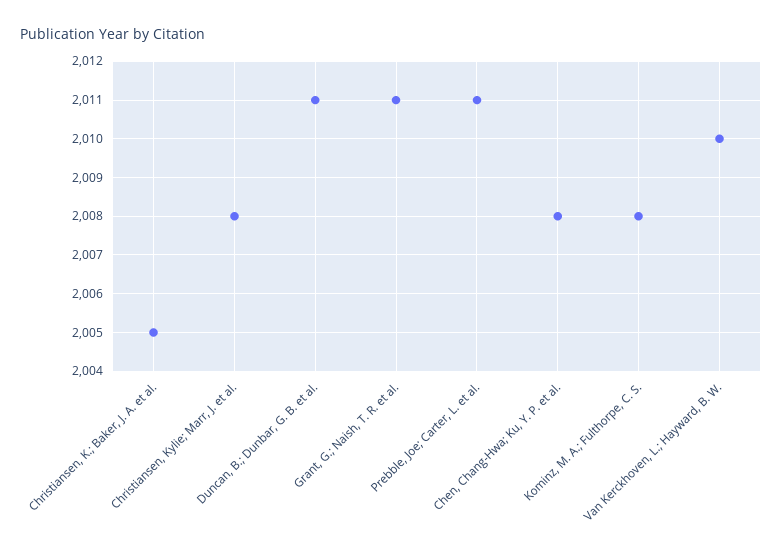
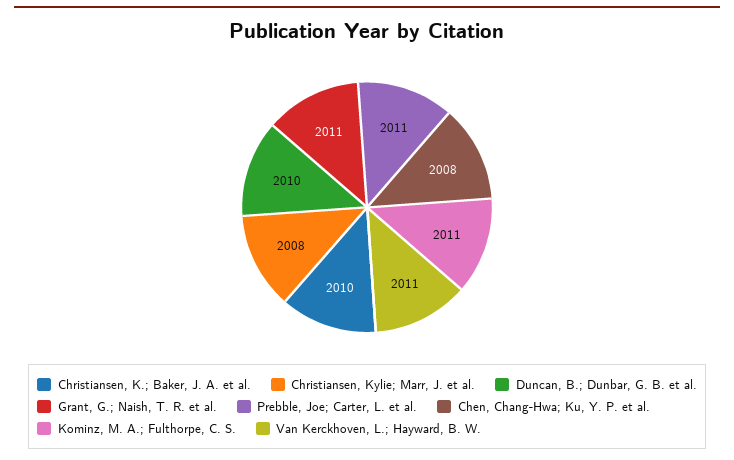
  {
-   "Christiansen, K.; Baker, J. A. et al.": 2005,
+   "Christiansen, K.; Baker, J. A. et al.": 2010,
    "Christiansen, Kylie; Marr, J. et al.": 2008,
-   "Duncan, B.; Dunbar, G. B. et al.": 2011,
+   "Duncan, B.; Dunbar, G. B. et al.": 2010,
    "Grant, G.; Naish, T. R. et al.": 2011,
    "Prebble, Joe; Carter, L. et al.": 2011,
    "Chen, Chang-Hwa; Ku, Y. P. et al.": 2008,
-   "Kominz, M. A.; Fulthorpe, C. S.": 2008,
+   "Kominz, M. A.; Fulthorpe, C. S.": 2011,
-   "Van Kerckhoven, L.; Hayward, B. W.": 2010
+   "Van Kerckhoven, L.; Hayward, B. W.": 2011
  }

